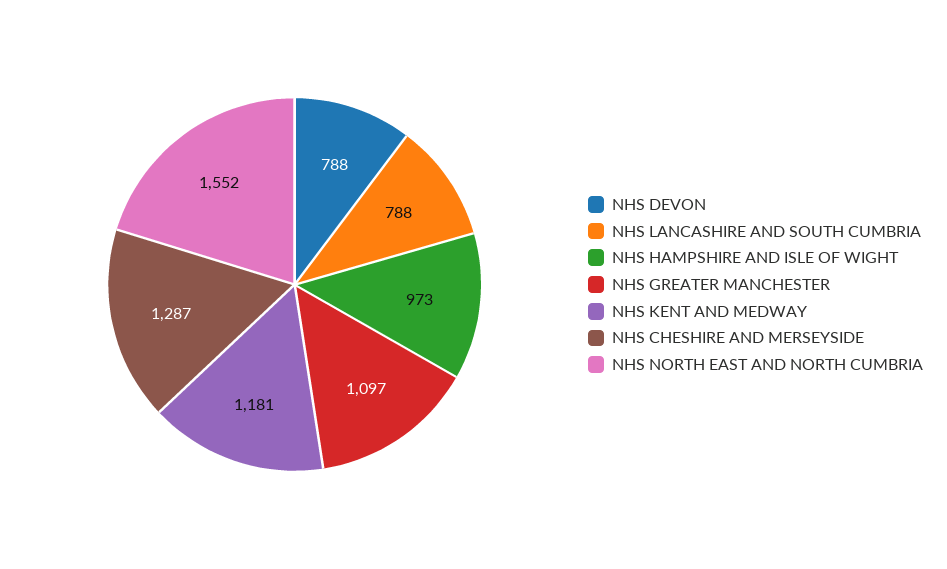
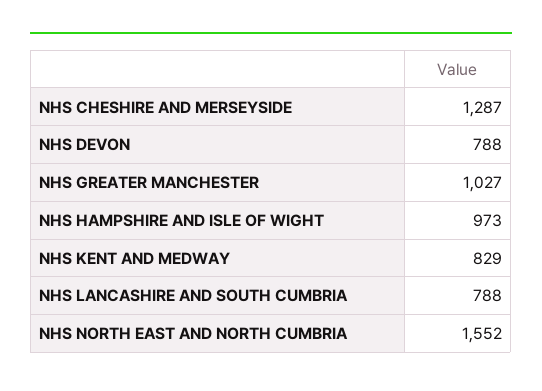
  {
    "NHS DEVON": 788,
    "NHS LANCASHIRE AND SOUTH CUMBRIA": 788,
    "NHS HAMPSHIRE AND ISLE OF WIGHT": 973,
-   "NHS GREATER MANCHESTER": 1097,
+   "NHS GREATER MANCHESTER": 1027,
-   "NHS KENT AND MEDWAY": 1181,
+   "NHS KENT AND MEDWAY": 829,
    "NHS CHESHIRE AND MERSEYSIDE": 1287,
    "NHS NORTH EAST AND NORTH CUMBRIA": 1552
  }

